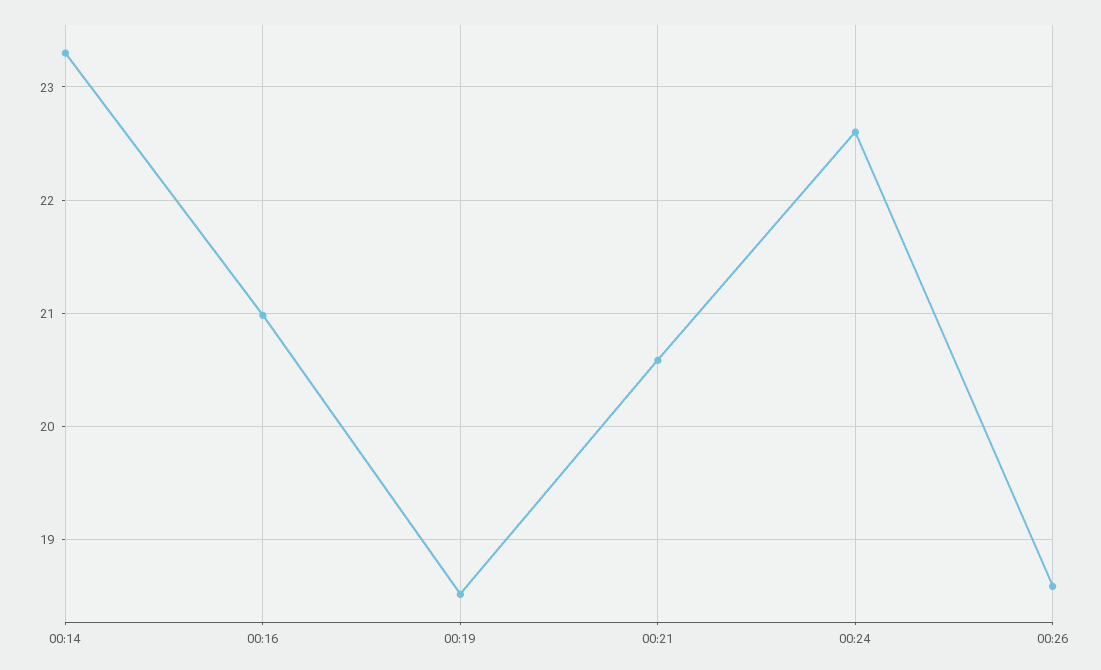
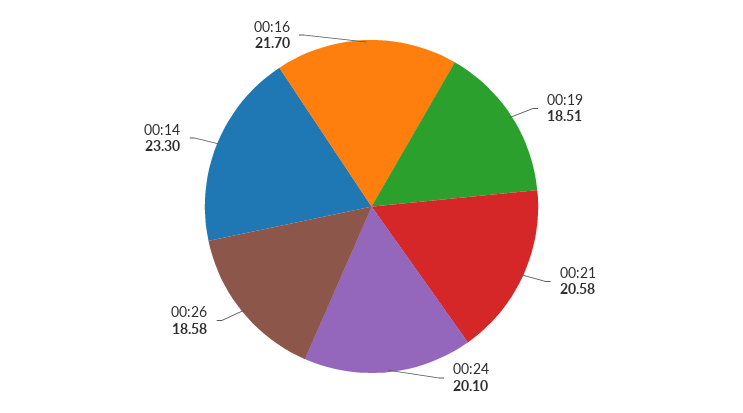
  {
    "00:14": 23.3,
-   "00:16": 21,
+   "00:16": 21.7,
    "00:19": 18.51,
    "00:21": 20.58,
-   "00:24": 22.6,
+   "00:24": 20.1,
    "00:26": 18.58
  }

